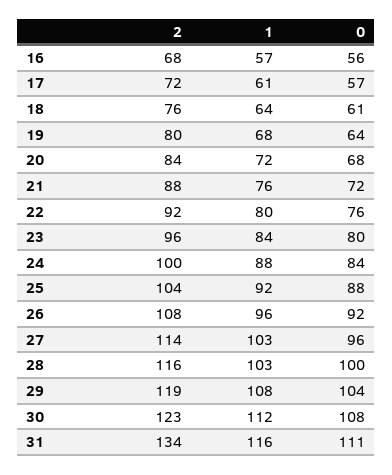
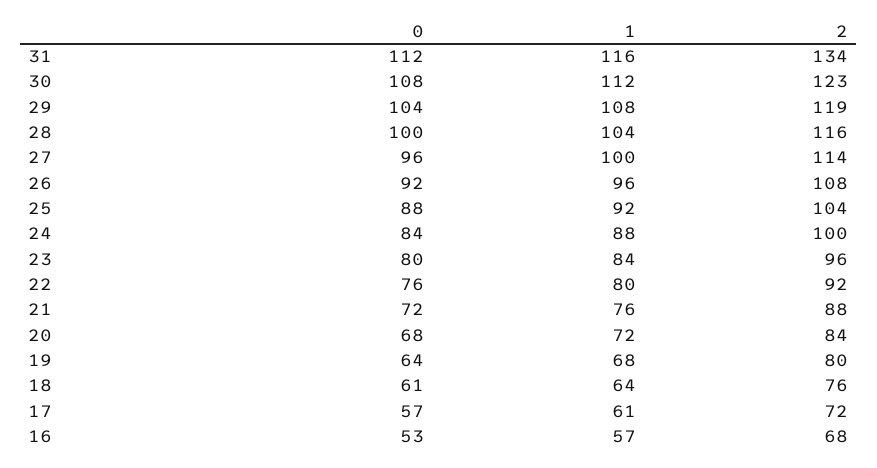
  {
    "2": {
      "16": 68,
      "17": 72,
      "18": 76,
      "19": 80,
      "20": 84,
      "21": 88,
      "22": 92,
      "23": 96,
      "24": 100,
      "25": 104,
      "26": 108,
      "27": 114,
      "28": 116,
      "29": 119,
      "30": 123,
      "31": 134
    },
    "1": {
      "16": 57,
      "17": 61,
      "18": 64,
      "19": 68,
      "20": 72,
      "21": 76,
      "22": 80,
      "23": 84,
      "24": 88,
      "25": 92,
      "26": 96,
-     "27": 103,
+     "27": 100,
-     "28": 103,
+     "28": 104,
      "29": 108,
      "30": 112,
      "31": 116
    },
    "0": {
-     "16": 56,
+     "16": 53,
      "17": 57,
      "18": 61,
      "19": 64,
      "20": 68,
      "21": 72,
      "22": 76,
      "23": 80,
      "24": 84,
      "25": 88,
      "26": 92,
      "27": 96,
      "28": 100,
      "29": 104,
      "30": 108,
-     "31": 111
+     "31": 112
    }
  }

